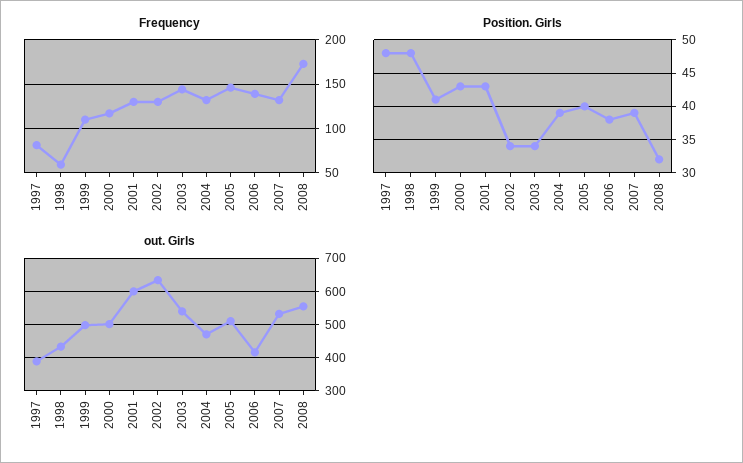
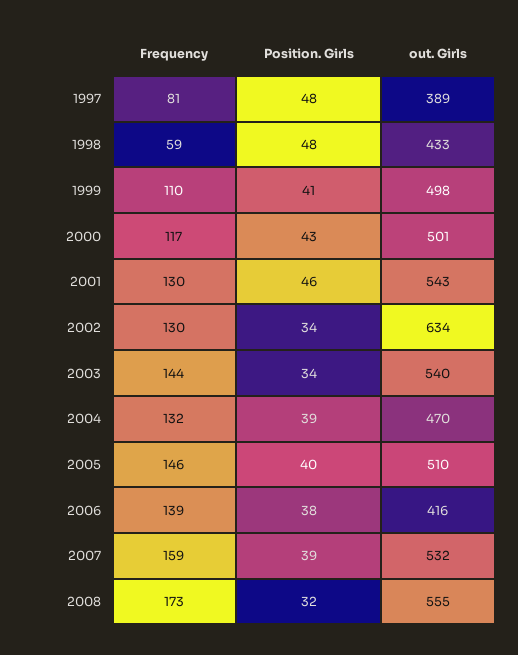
  {
    "Frequency": {
      "1997": 81,
      "1998": 59,
      "1999": 110,
      "2000": 117,
      "2001": 130,
      "2002": 130,
      "2003": 144,
      "2004": 132,
      "2005": 146,
      "2006": 139,
-     "2007": 130,
+     "2007": 159,
      "2008": 173
    },
    "Position. Girls": {
      "1997": 48,
      "1998": 48,
      "1999": 41,
      "2000": 43,
-     "2001": 43,
+     "2001": 46,
      "2002": 34,
      "2003": 34,
      "2004": 39,
      "2005": 40,
      "2006": 38,
      "2007": 39,
      "2008": 32
    },
    "out. Girls": {
      "1997": 389,
      "1998": 433,
      "1999": 498,
      "2000": 501,
-     "2001": 600,
+     "2001": 543,
      "2002": 634,
      "2003": 540,
      "2004": 470,
      "2005": 510,
      "2006": 416,
      "2007": 532,
      "2008": 555
    }
  }

